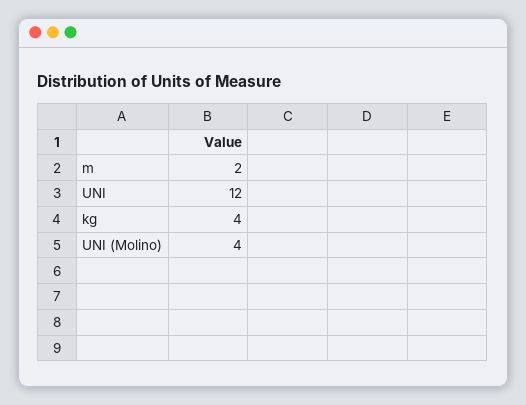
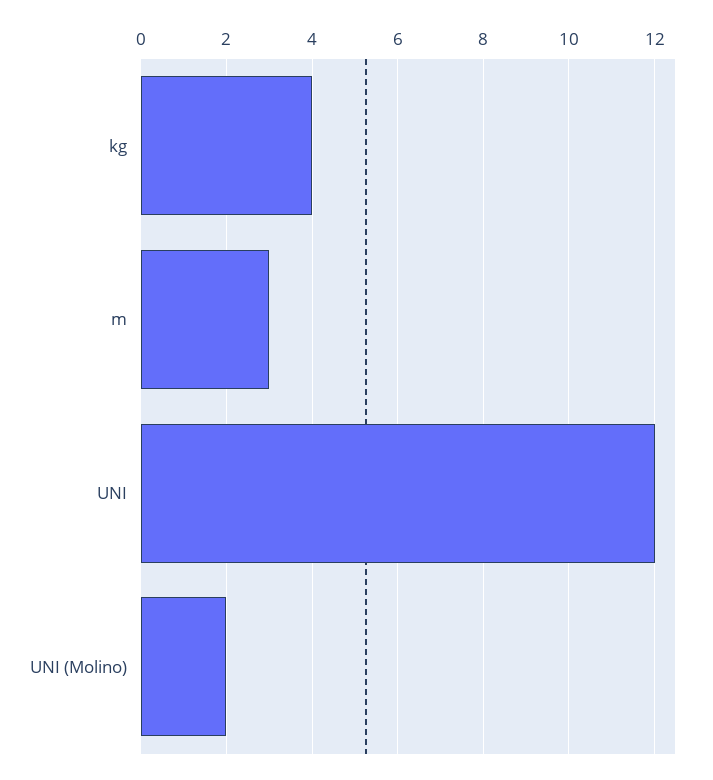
  {
-   "m": 2,
+   "m": 3,
    "UNI": 12,
    "kg": 4,
-   "UNI (Molino)": 4
+   "UNI (Molino)": 2
  }

